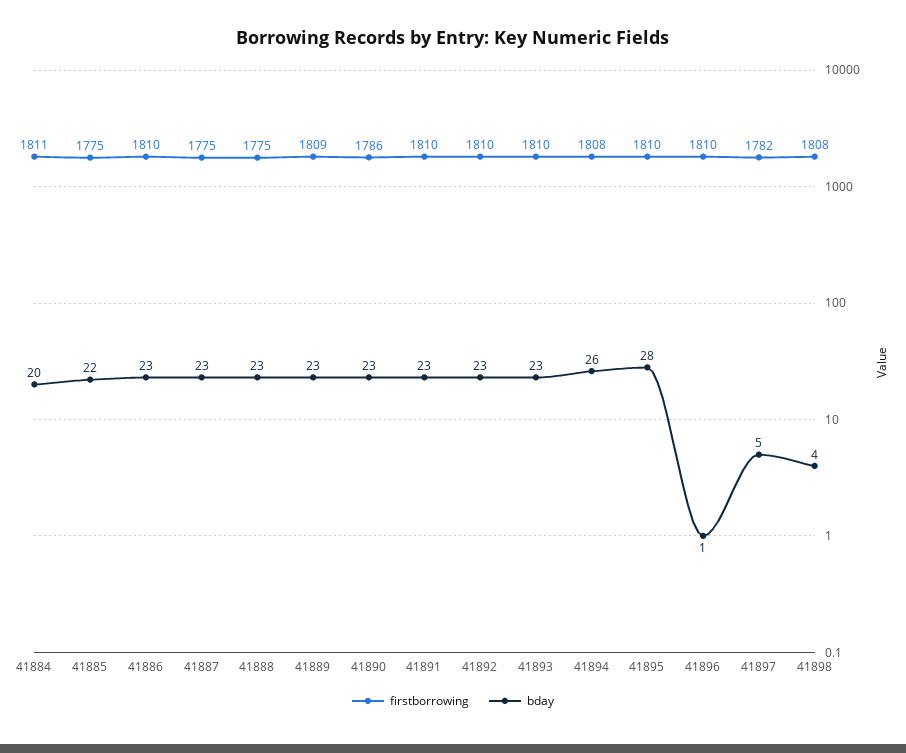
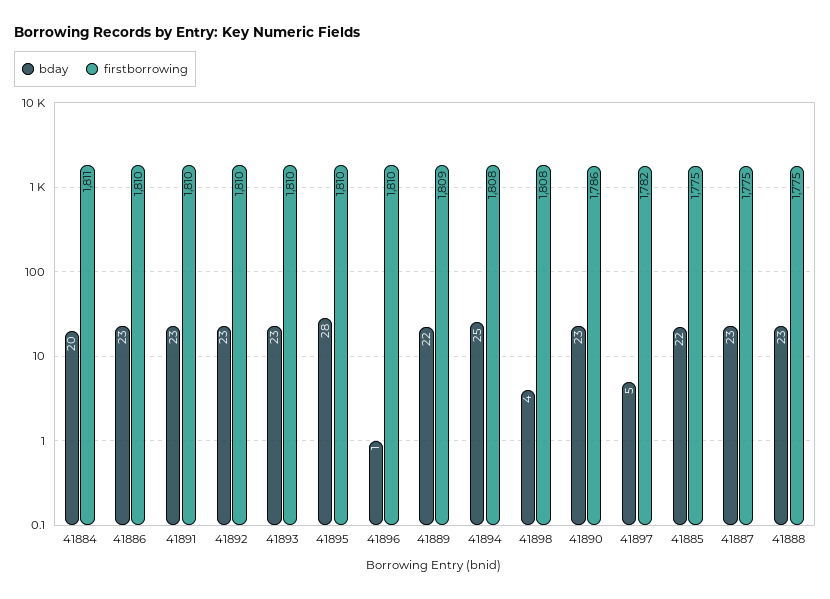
  {
    "firstborrowing": {
      "41884": 1811,
      "41885": 1775,
      "41886": 1810,
      "41887": 1775,
      "41888": 1775,
      "41889": 1809,
      "41890": 1786,
      "41891": 1810,
      "41892": 1810,
      "41893": 1810,
      "41894": 1808,
      "41895": 1810,
      "41896": 1810,
      "41897": 1782,
      "41898": 1808
    },
    "bday": {
      "41884": 20,
      "41885": 22,
      "41886": 23,
      "41887": 23,
      "41888": 23,
-     "41889": 23,
+     "41889": 22,
      "41890": 23,
      "41891": 23,
      "41892": 23,
      "41893": 23,
-     "41894": 26,
+     "41894": 25,
      "41895": 28,
      "41896": 1,
      "41897": 5,
      "41898": 4
    }
  }

